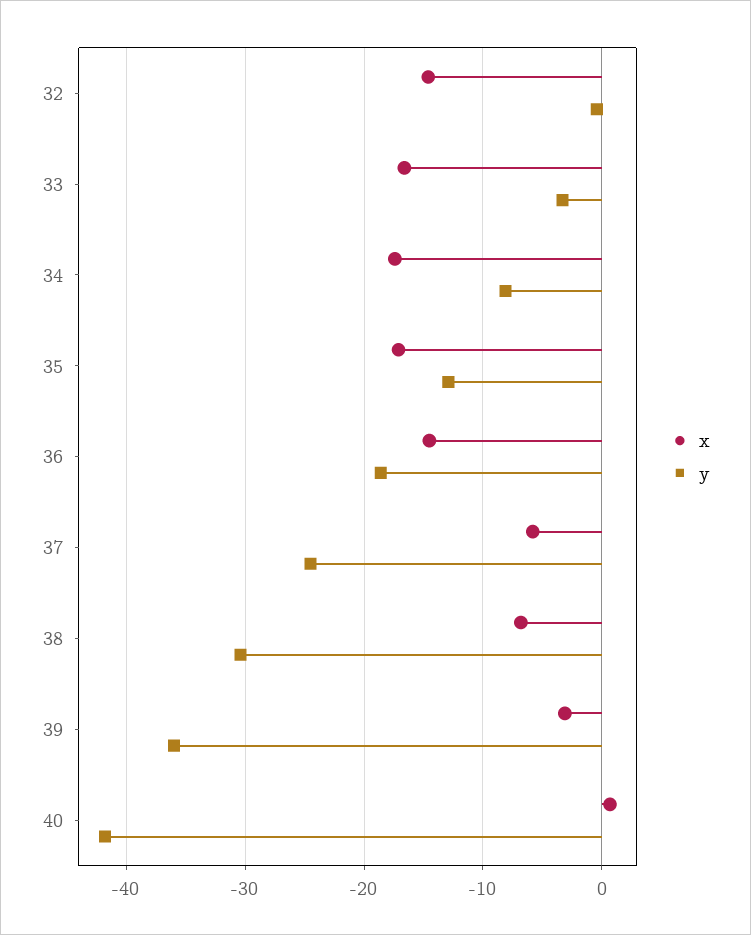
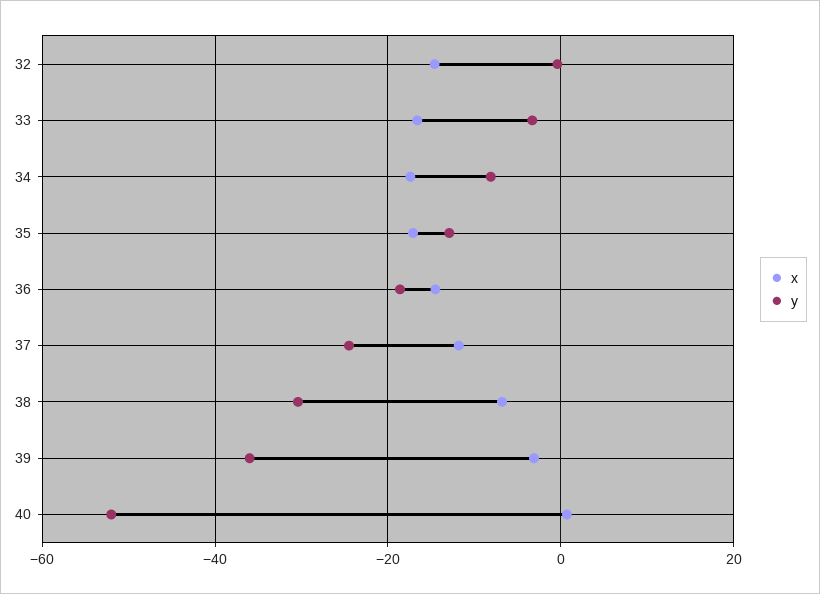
  {
    "x": {
      "32": -15,
      "33": -17,
      "34": -17,
      "35": -17,
      "36": -15,
-     "37": -6,
+     "37": -12,
      "38": -7,
      "39": -3,
      "40": 1
    },
    "y": {
      "32": 0,
      "33": -3,
      "34": -8,
      "35": -13,
      "36": -19,
      "37": -25,
      "38": -30,
      "39": -36,
-     "40": -42
+     "40": -52
    }
  }

